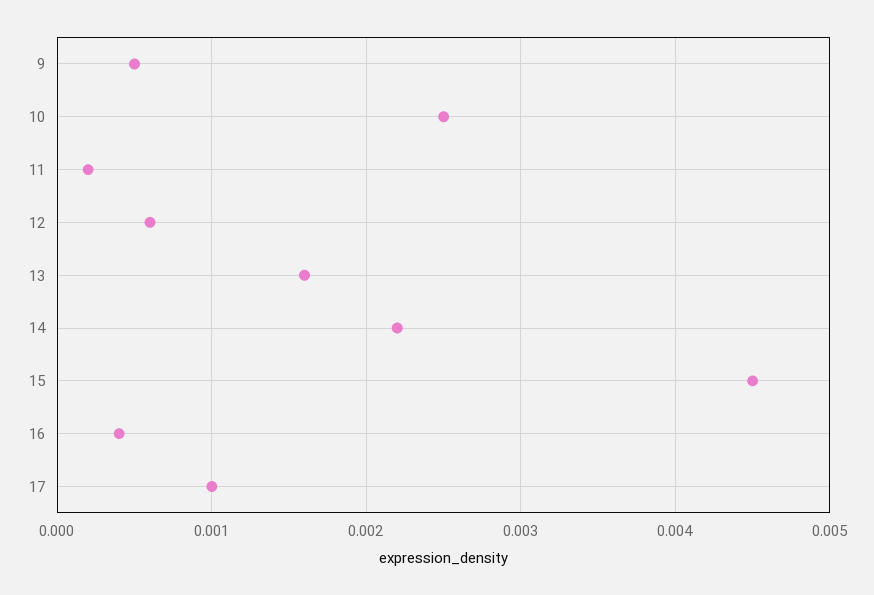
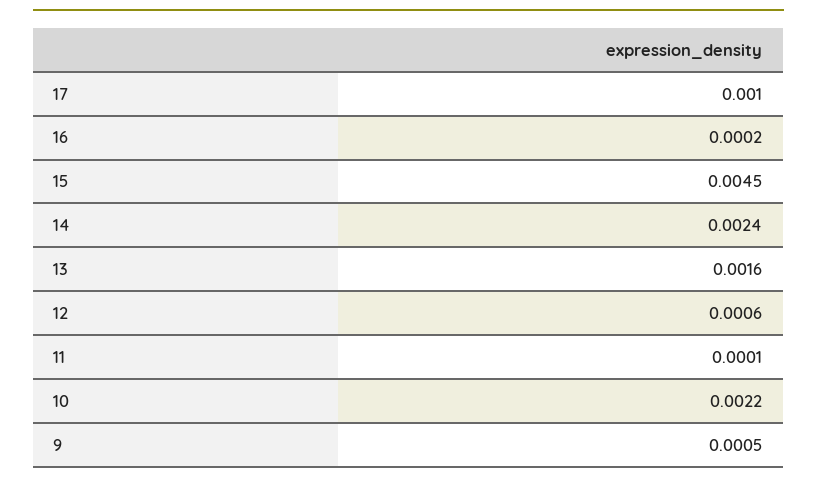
  {
    "9": 0.0005,
-   "10": 0.0025,
+   "10": 0.0022,
-   "11": 0.0002,
+   "11": 0.0001,
    "12": 0.0006,
    "13": 0.0016,
-   "14": 0.0022,
+   "14": 0.0024,
    "15": 0.0045,
-   "16": 0.0004,
+   "16": 0.0002,
    "17": 0.001
  }

